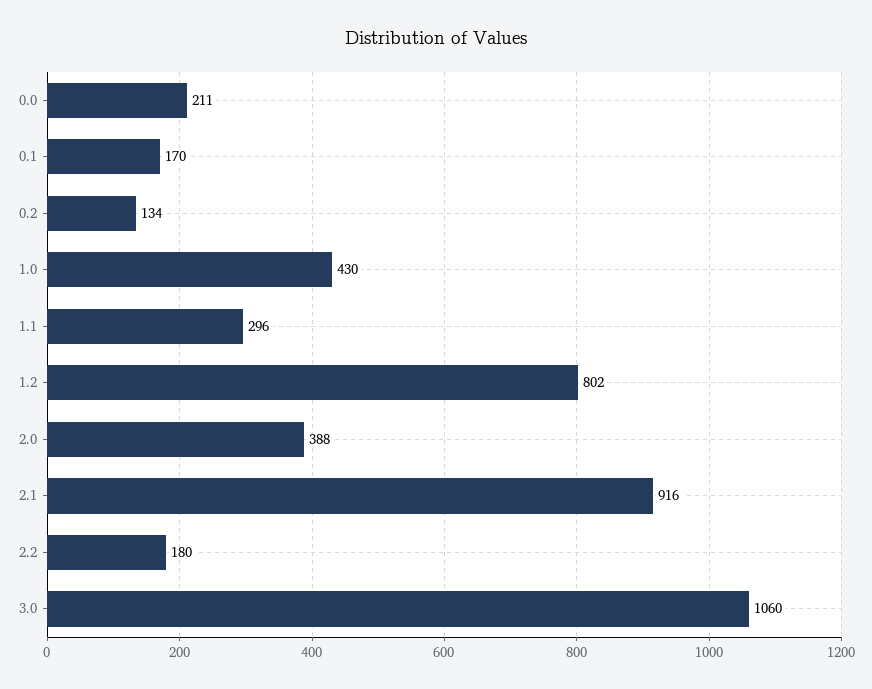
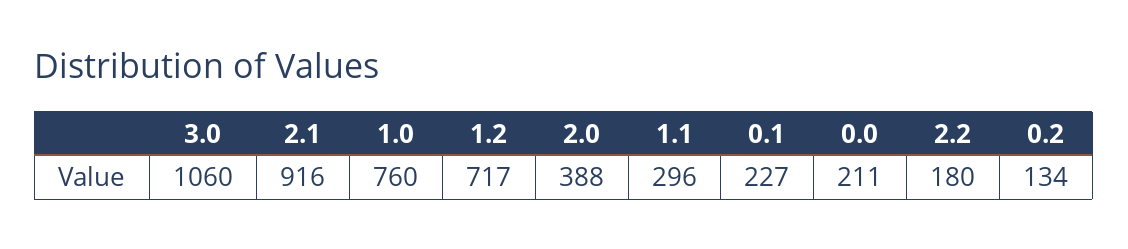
  {
    "0.0": 211,
-   "0.1": 170,
+   "0.1": 227,
    "0.2": 134,
-   "1.0": 430,
+   "1.0": 760,
    "1.1": 296,
-   "1.2": 802,
+   "1.2": 717,
    "2.0": 388,
    "2.1": 916,
    "2.2": 180,
    "3.0": 1060
  }

